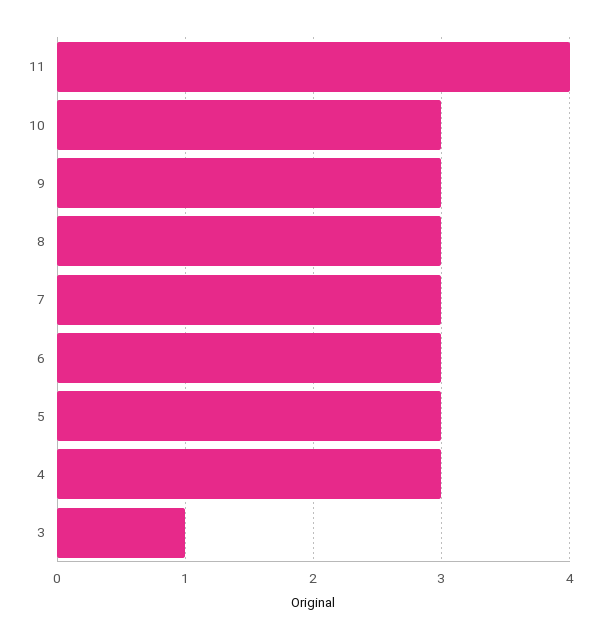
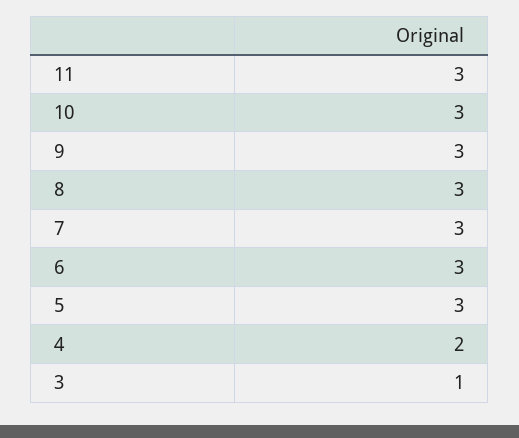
  {
-   "11": 4,
+   "11": 3,
    "10": 3,
    "9": 3,
    "8": 3,
    "7": 3,
    "6": 3,
    "5": 3,
-   "4": 3,
+   "4": 2,
    "3": 1
  }

